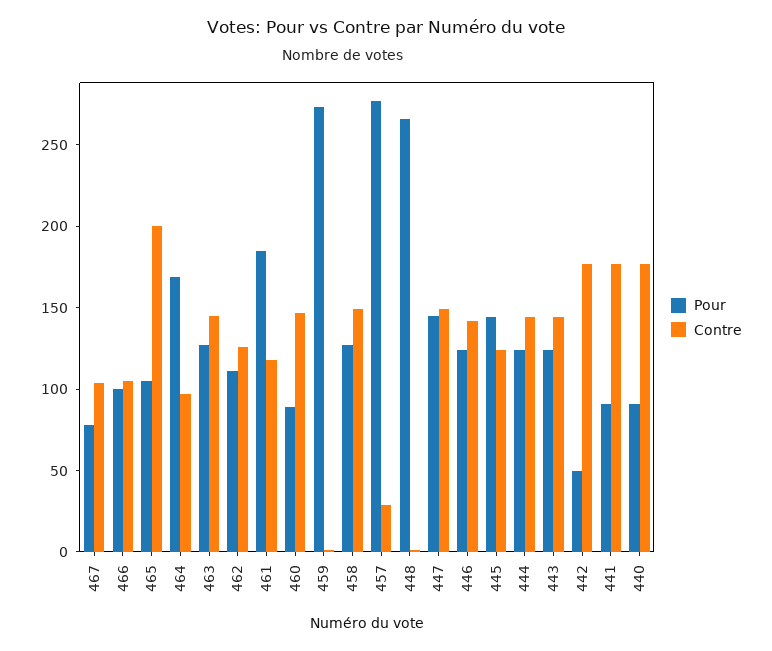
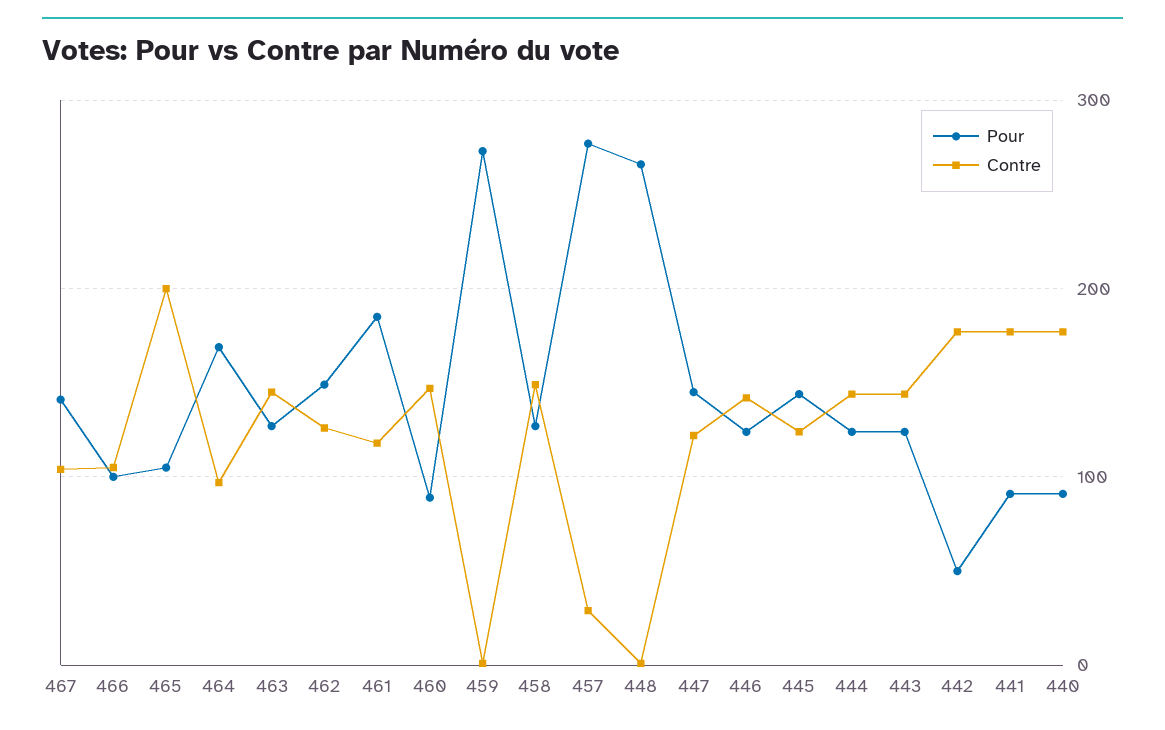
  {
    "Pour": {
-     "467": 80,
+     "467": 140,
      "466": 100,
      "465": 110,
      "464": 170,
      "463": 130,
-     "462": 110,
+     "462": 150,
      "461": 190,
      "460": 90,
      "459": 270,
      "458": 130,
      "457": 280,
      "448": 270,
      "447": 150,
      "446": 120,
      "445": 140,
      "444": 120,
      "443": 120,
      "442": 50,
      "441": 90,
      "440": 90
    },
    "Contre": {
      "467": 100,
      "466": 110,
      "465": 200,
      "464": 100,
      "463": 150,
      "462": 130,
      "461": 120,
      "460": 150,
      "459": 0,
      "458": 150,
      "457": 30,
      "448": 0,
-     "447": 150,
+     "447": 120,
      "446": 140,
      "445": 120,
      "444": 140,
      "443": 140,
      "442": 180,
      "441": 180,
      "440": 180
    }
  }

